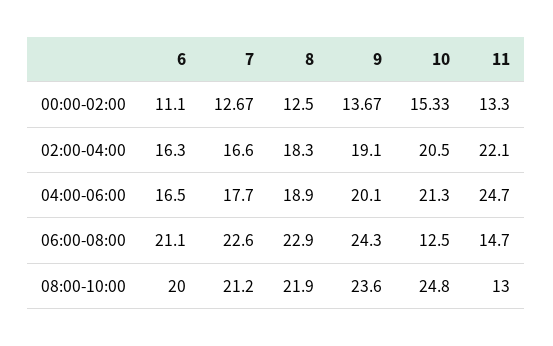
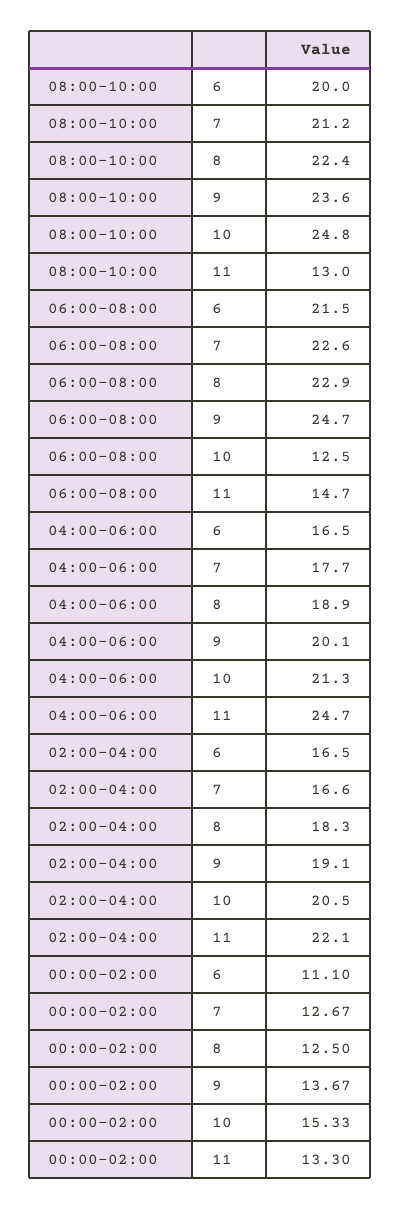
  {
    "6": {
      "00:00-02:00": 11.1,
-     "02:00-04:00": 16.3,
+     "02:00-04:00": 16.5,
      "04:00-06:00": 16.5,
-     "06:00-08:00": 21.1,
+     "06:00-08:00": 21.5,
      "08:00-10:00": 20
    },
    "7": {
      "00:00-02:00": 12.67,
      "02:00-04:00": 16.6,
      "04:00-06:00": 17.7,
      "06:00-08:00": 22.6,
      "08:00-10:00": 21.2
    },
    "8": {
      "00:00-02:00": 12.5,
      "02:00-04:00": 18.3,
      "04:00-06:00": 18.9,
      "06:00-08:00": 22.9,
-     "08:00-10:00": 21.9
+     "08:00-10:00": 22.4
    },
    "9": {
      "00:00-02:00": 13.67,
      "02:00-04:00": 19.1,
      "04:00-06:00": 20.1,
-     "06:00-08:00": 24.3,
+     "06:00-08:00": 24.7,
      "08:00-10:00": 23.6
    },
    "10": {
      "00:00-02:00": 15.33,
      "02:00-04:00": 20.5,
      "04:00-06:00": 21.3,
      "06:00-08:00": 12.5,
      "08:00-10:00": 24.8
    },
    "11": {
      "00:00-02:00": 13.3,
      "02:00-04:00": 22.1,
      "04:00-06:00": 24.7,
      "06:00-08:00": 14.7,
      "08:00-10:00": 13
    }
  }

